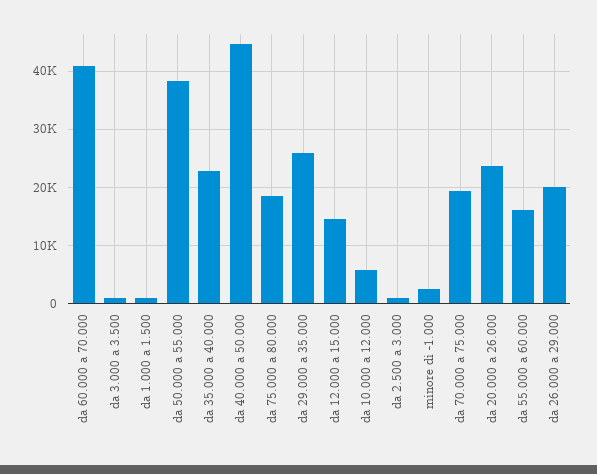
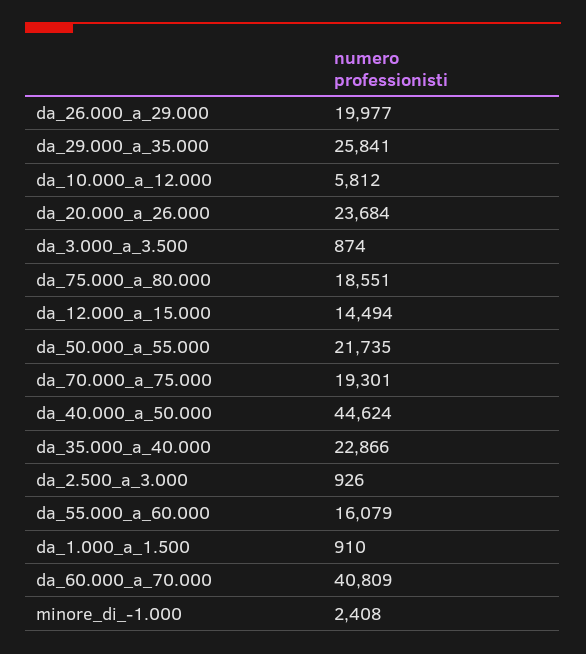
  {
    "da 60.000 a 70.000": 40809,
    "da 3.000 a 3.500": 874,
    "da 1.000 a 1.500": 910,
-   "da 50.000 a 55.000": 38000,
+   "da 50.000 a 55.000": 21735,
    "da 35.000 a 40.000": 22866,
    "da 40.000 a 50.000": 44624,
    "da 75.000 a 80.000": 18551,
    "da 29.000 a 35.000": 25841,
    "da 12.000 a 15.000": 14494,
    "da 10.000 a 12.000": 5812,
    "da 2.500 a 3.000": 926,
    "minore di -1.000": 2408,
    "da 70.000 a 75.000": 19301,
    "da 20.000 a 26.000": 23684,
    "da 55.000 a 60.000": 16079,
    "da 26.000 a 29.000": 19977
  }

